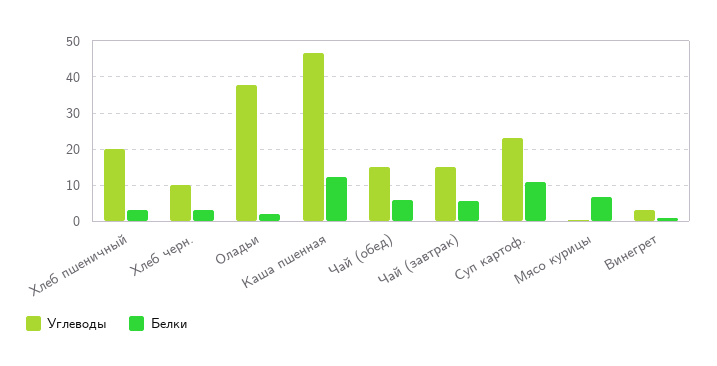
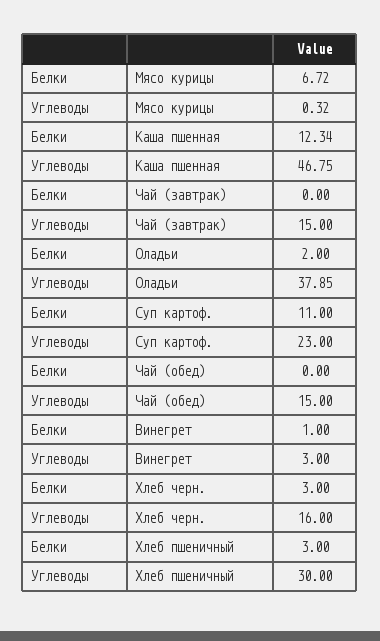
  {
    "Углеводы": {
-     "Хлеб пшеничный": 20,
+     "Хлеб пшеничный": 30,
-     "Хлеб черн.": 10,
+     "Хлеб черн.": 16,
      "Оладьи": 37.85,
      "Каша пшенная": 46.75,
      "Чай (обед)": 15,
      "Чай (завтрак)": 15,
      "Суп картоф.": 23,
      "Мясо курицы": 0.32,
      "Винегрет": 3
    },
    "Белки": {
      "Хлеб пшеничный": 3,
      "Хлеб черн.": 3,
      "Оладьи": 2,
      "Каша пшенная": 12.34,
-     "Чай (обед)": 6,
+     "Чай (обед)": 0,
-     "Чай (завтрак)": 6,
+     "Чай (завтрак)": 0,
      "Суп картоф.": 11,
      "Мясо курицы": 6.72,
      "Винегрет": 1
    }
  }

